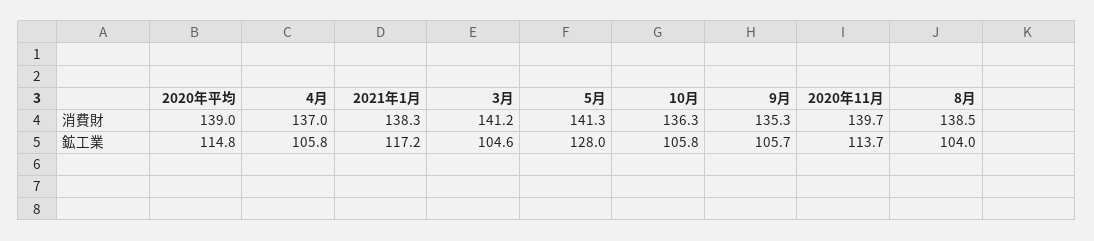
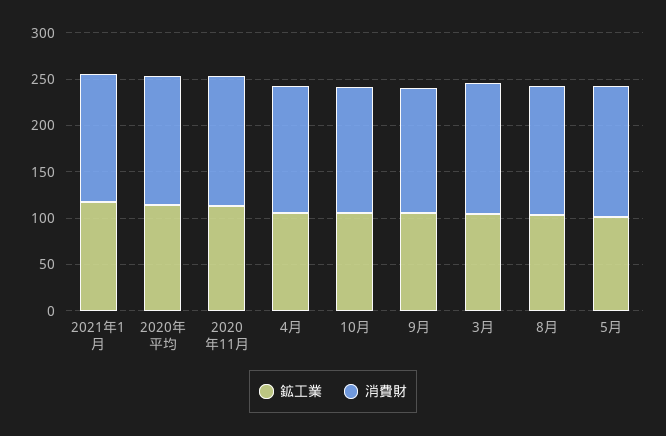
  {
    "消費財": {
      "2020年平均": 139,
      "4月": 137,
      "2021年1月": 138.3,
      "3月": 141.2,
      "5月": 141.3,
      "10月": 136.3,
      "9月": 135.3,
      "2020年11月": 139.7,
      "8月": 138.5
    },
    "鉱工業": {
      "2020年平均": 114.8,
      "4月": 105.8,
      "2021年1月": 117.2,
      "3月": 104.6,
-     "5月": 128,
+     "5月": 100,
      "10月": 105.8,
      "9月": 105.7,
      "2020年11月": 113.7,
      "8月": 104
    }
  }

